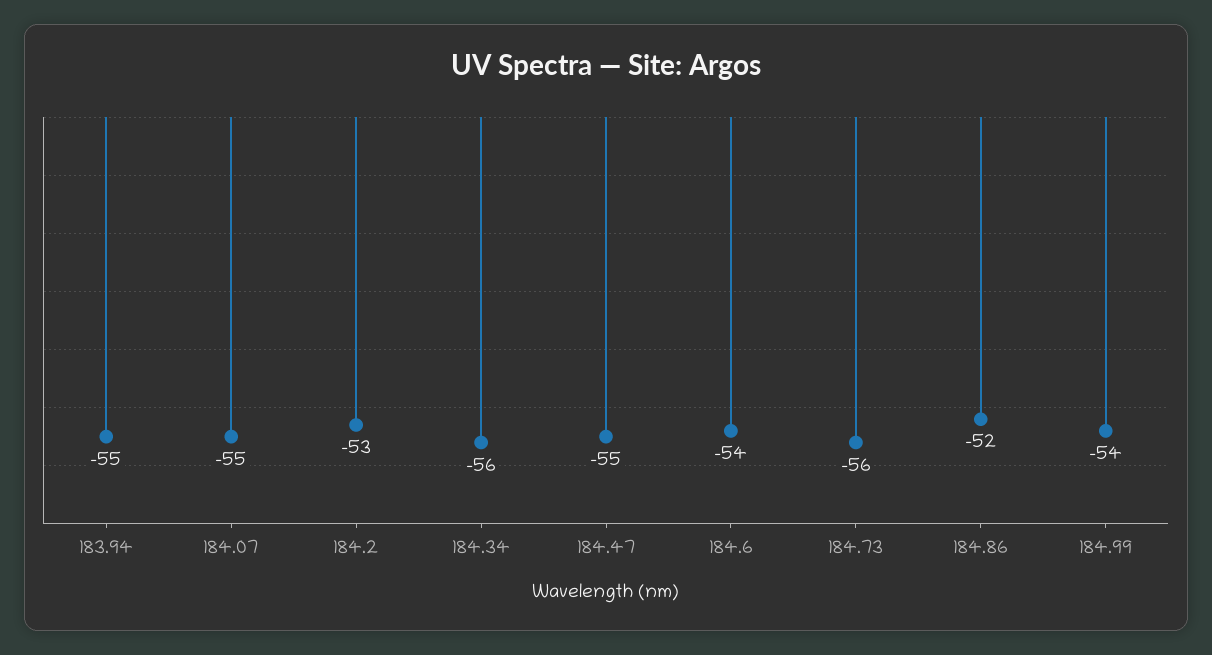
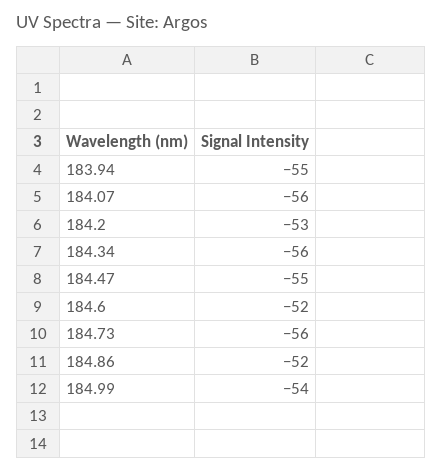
  {
    "183.94": -55,
-   "184.07": -55,
+   "184.07": -56,
    "184.2": -53,
    "184.34": -56,
    "184.47": -55,
-   "184.6": -54,
+   "184.6": -52,
    "184.73": -56,
    "184.86": -52,
    "184.99": -54
  }

